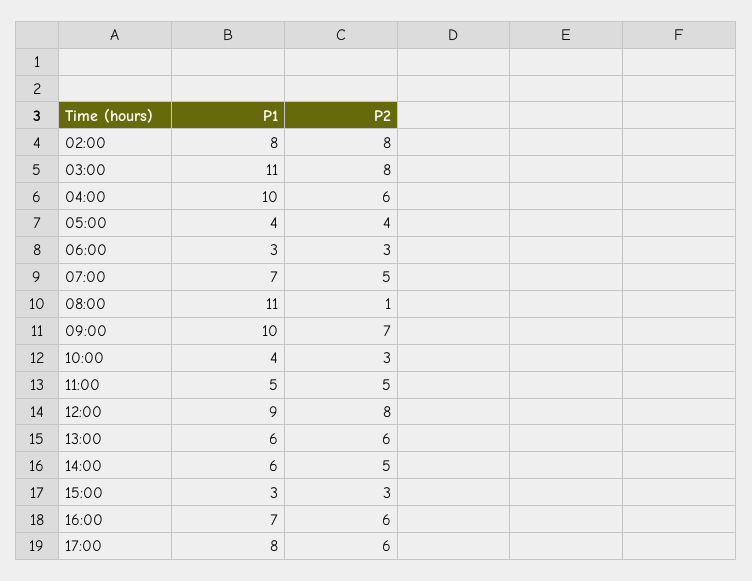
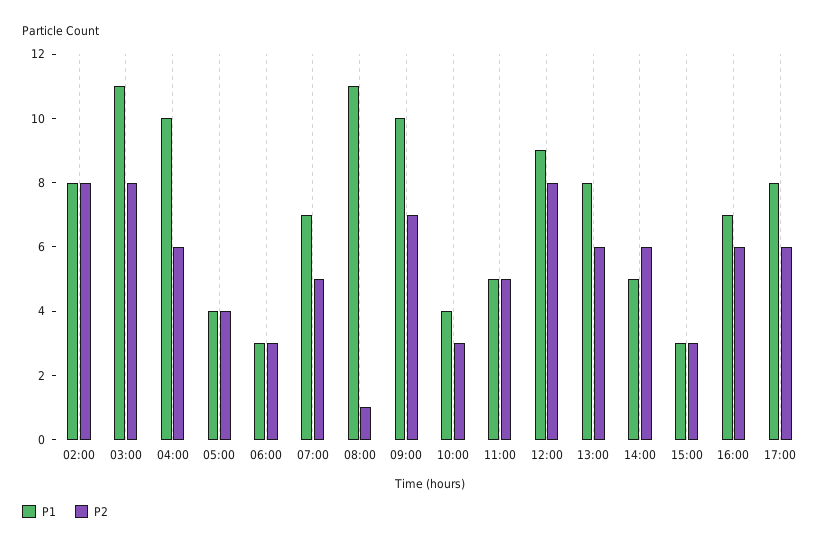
  {
    "P1": {
      "02:00": 8,
      "03:00": 11,
      "04:00": 10,
      "05:00": 4,
      "06:00": 3,
      "07:00": 7,
      "08:00": 11,
      "09:00": 10,
      "10:00": 4,
      "11:00": 5,
      "12:00": 9,
-     "13:00": 6,
+     "13:00": 8,
-     "14:00": 6,
+     "14:00": 5,
      "15:00": 3,
      "16:00": 7,
      "17:00": 8
    },
    "P2": {
      "02:00": 8,
      "03:00": 8,
      "04:00": 6,
      "05:00": 4,
      "06:00": 3,
      "07:00": 5,
      "08:00": 1,
      "09:00": 7,
      "10:00": 3,
      "11:00": 5,
      "12:00": 8,
      "13:00": 6,
-     "14:00": 5,
+     "14:00": 6,
      "15:00": 3,
      "16:00": 6,
      "17:00": 6
    }
  }

